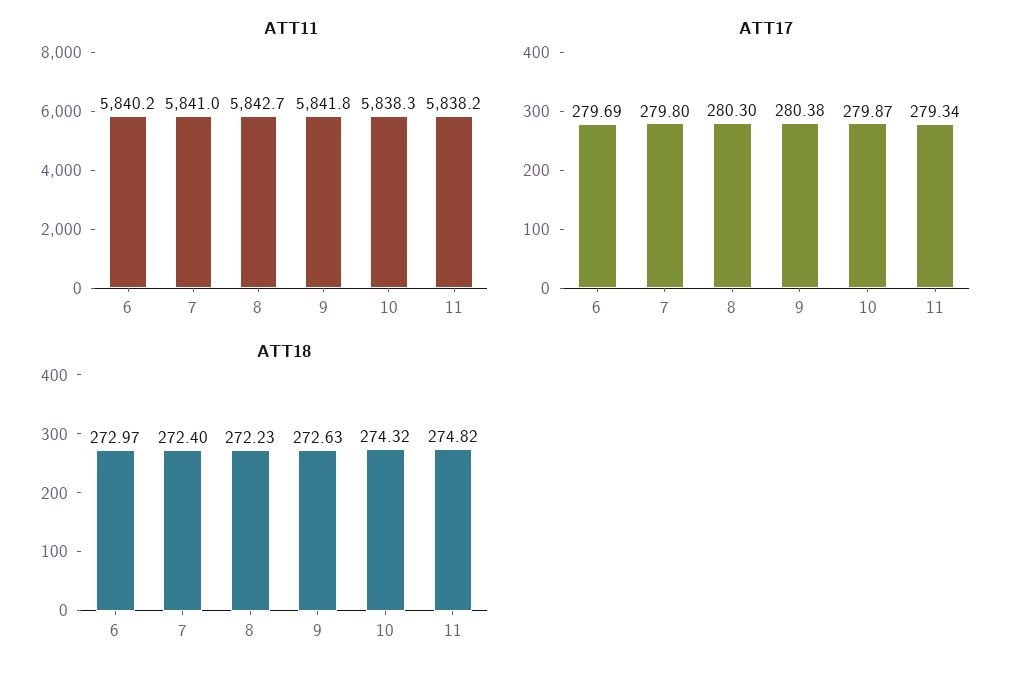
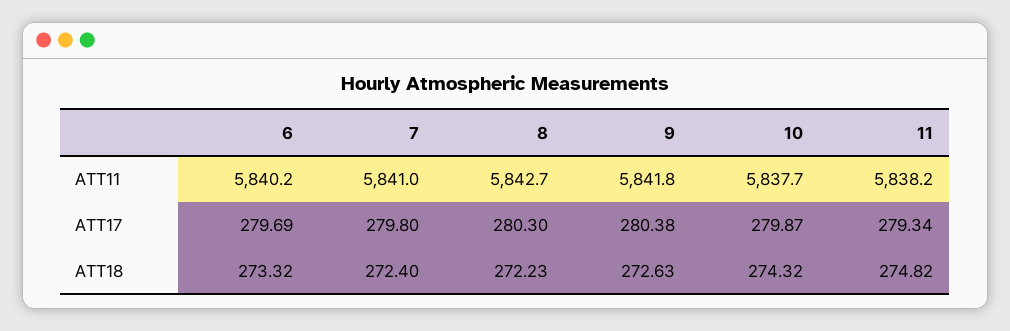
  {
    "ATT11": {
      "6": 5840.2,
      "7": 5841,
      "8": 5842.7,
      "9": 5841.8,
-     "10": 5838.3,
+     "10": 5837.7,
      "11": 5838.2
    },
    "ATT17": {
      "6": 279.69,
      "7": 279.8,
      "8": 280.3,
      "9": 280.38,
      "10": 279.87,
      "11": 279.34
    },
    "ATT18": {
-     "6": 272.97,
+     "6": 273.32,
      "7": 272.4,
      "8": 272.23,
      "9": 272.63,
      "10": 274.32,
      "11": 274.82
    }
  }

